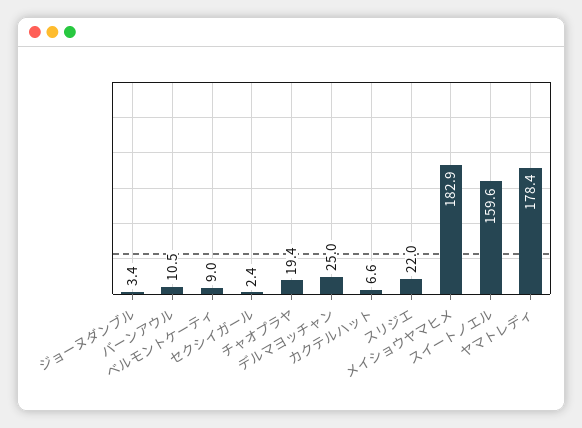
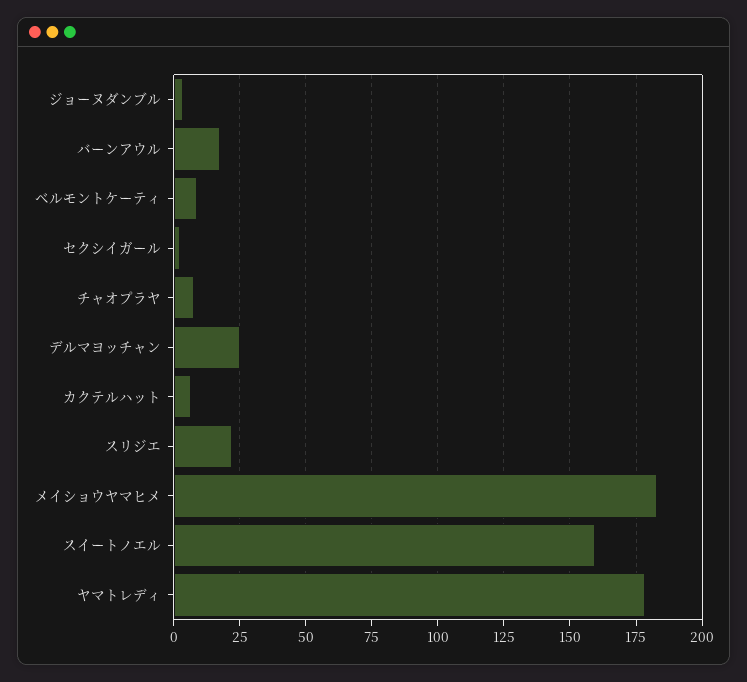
  {
    "ジョーヌダンブル": 3.4,
-   "バーンアウル": 10.5,
+   "バーンアウル": 17.5,
    "ベルモントケーティ": 9,
    "セクシイガール": 2.4,
-   "チャオプラヤ": 19.4,
+   "チャオプラヤ": 7.5,
    "デルマヨッチャン": 25,
    "カクテルハット": 6.6,
    "スリジエ": 22,
    "メイショウヤマヒメ": 182.9,
    "スイートノエル": 159.6,
    "ヤマトレディ": 178.4
  }

